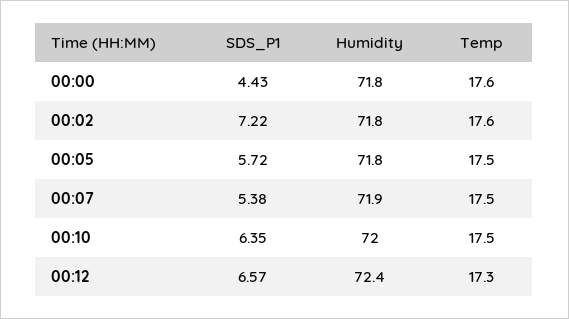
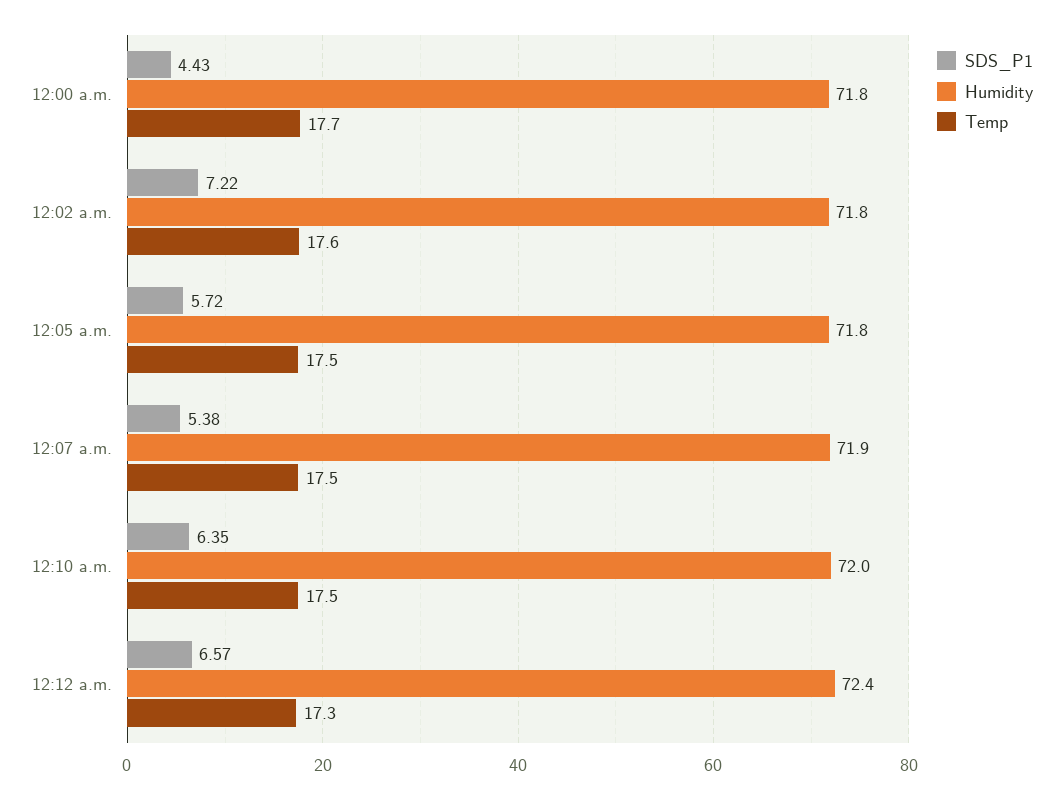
  {
    "SDS_P1": {
      "00:00": 4.43,
      "00:02": 7.22,
      "00:05": 5.72,
      "00:07": 5.38,
      "00:10": 6.35,
      "00:12": 6.57
    },
    "Humidity": {
      "00:00": 71.8,
      "00:02": 71.8,
      "00:05": 71.8,
      "00:07": 71.9,
      "00:10": 72,
      "00:12": 72.4
    },
    "Temp": {
-     "00:00": 17.6,
+     "00:00": 17.7,
      "00:02": 17.6,
      "00:05": 17.5,
      "00:07": 17.5,
      "00:10": 17.5,
      "00:12": 17.3
    }
  }

